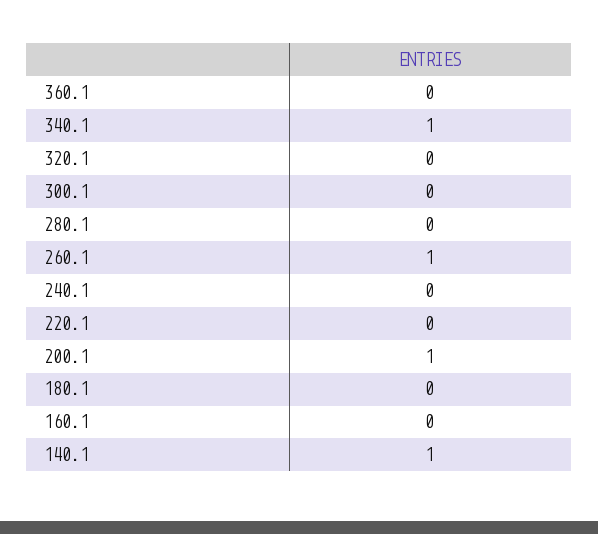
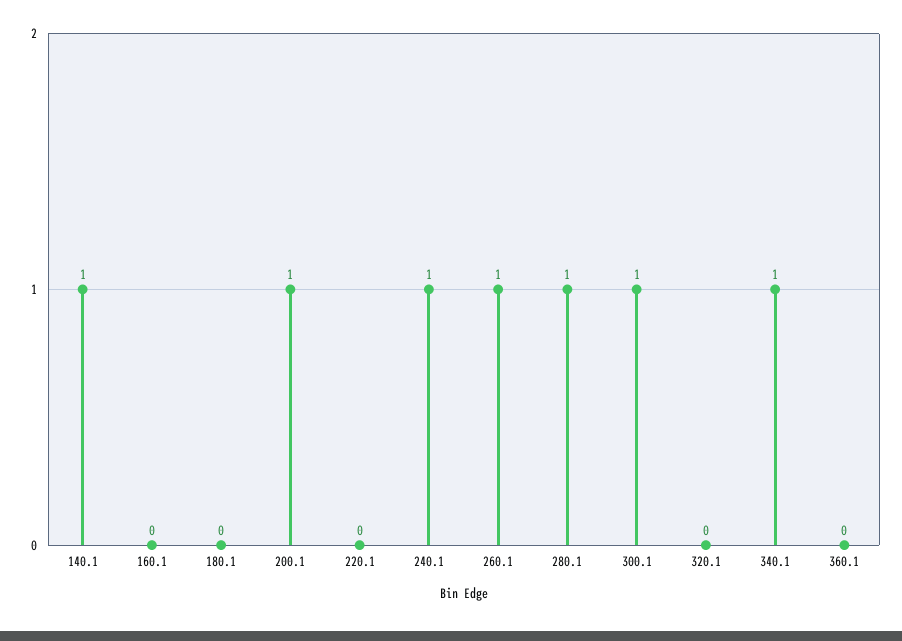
  {
    "360.1": 0,
    "340.1": 1,
    "320.1": 0,
-   "300.1": 0,
+   "300.1": 1,
-   "280.1": 0,
+   "280.1": 1,
    "260.1": 1,
-   "240.1": 0,
+   "240.1": 1,
    "220.1": 0,
    "200.1": 1,
    "180.1": 0,
    "160.1": 0,
    "140.1": 1
  }

